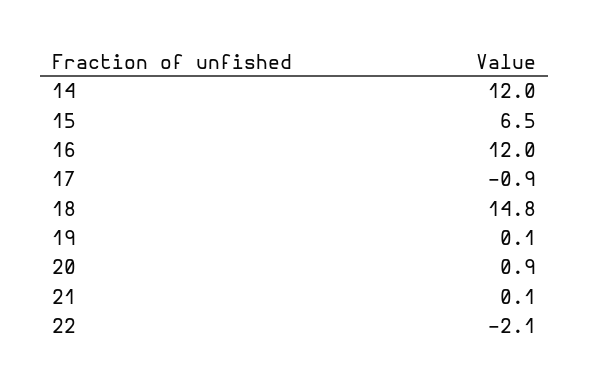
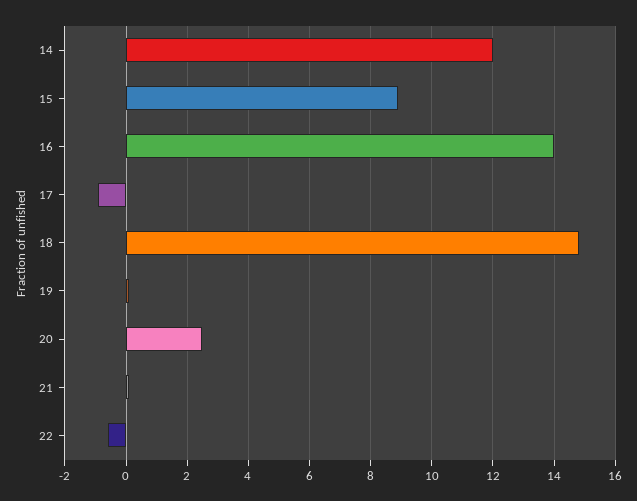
  {
    "14": 12,
-   "15": 6.5,
+   "15": 9,
-   "16": 12,
+   "16": 14,
    "17": -0.9,
    "18": 14.8,
    "19": 0.1,
-   "20": 0.9,
+   "20": 2.5,
    "21": 0.1,
-   "22": -2.1
+   "22": -0.5
  }

